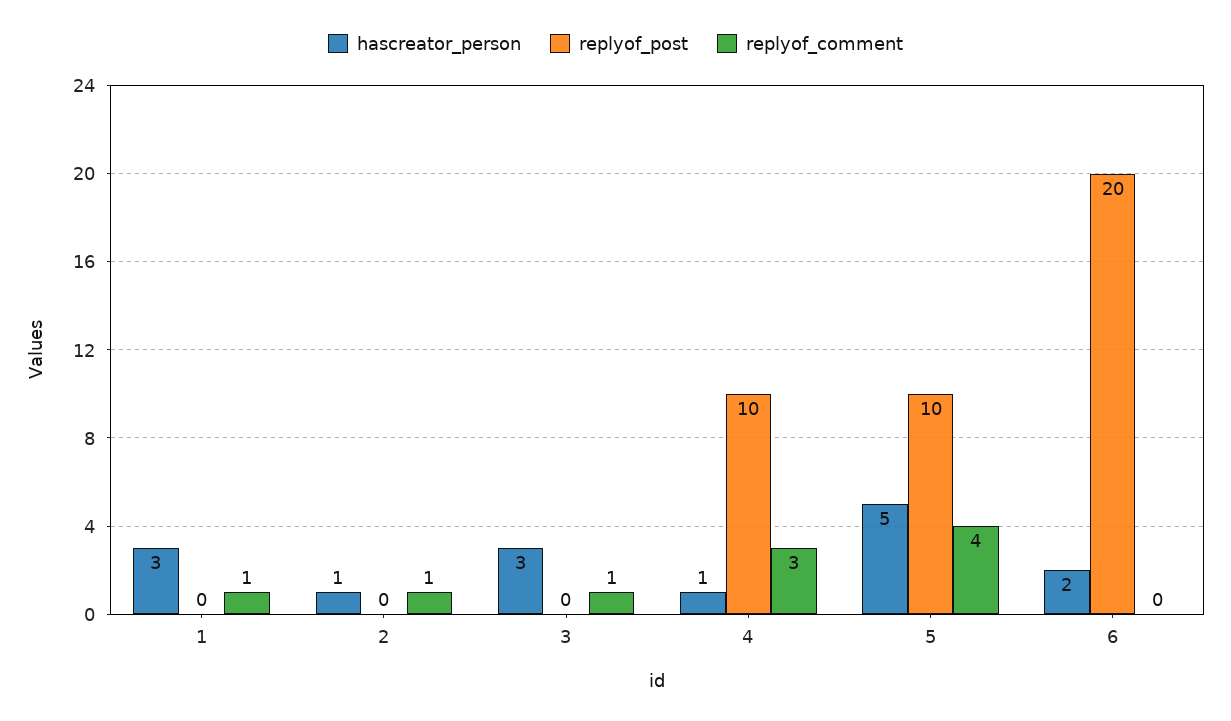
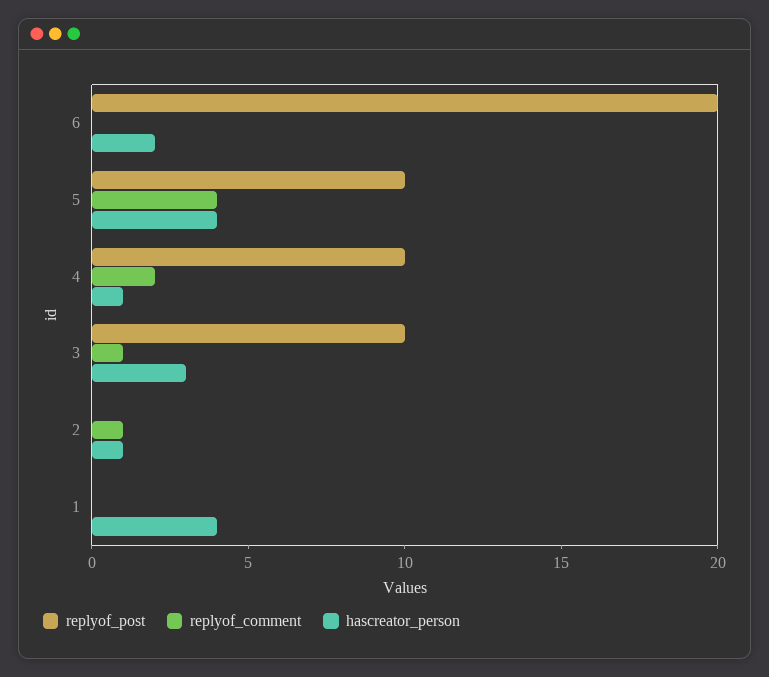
  {
    "hascreator_person": {
-     "1": 3,
+     "1": 4,
      "2": 1,
      "3": 3,
      "4": 1,
-     "5": 5,
+     "5": 4,
      "6": 2
    },
    "replyof_post": {
      "1": 0,
      "2": 0,
-     "3": 0,
+     "3": 10,
      "4": 10,
      "5": 10,
      "6": 20
    },
    "replyof_comment": {
-     "1": 1,
+     "1": 0,
      "2": 1,
      "3": 1,
-     "4": 3,
+     "4": 2,
      "5": 4,
      "6": 0
    }
  }

